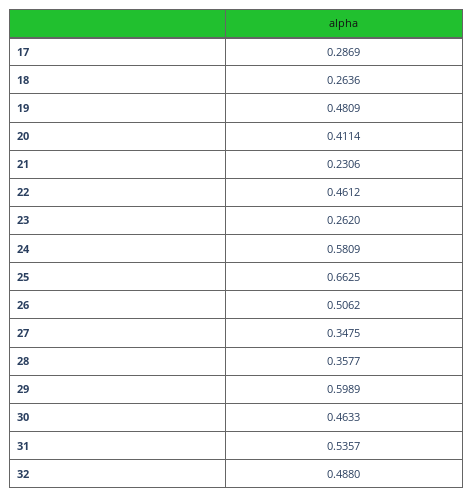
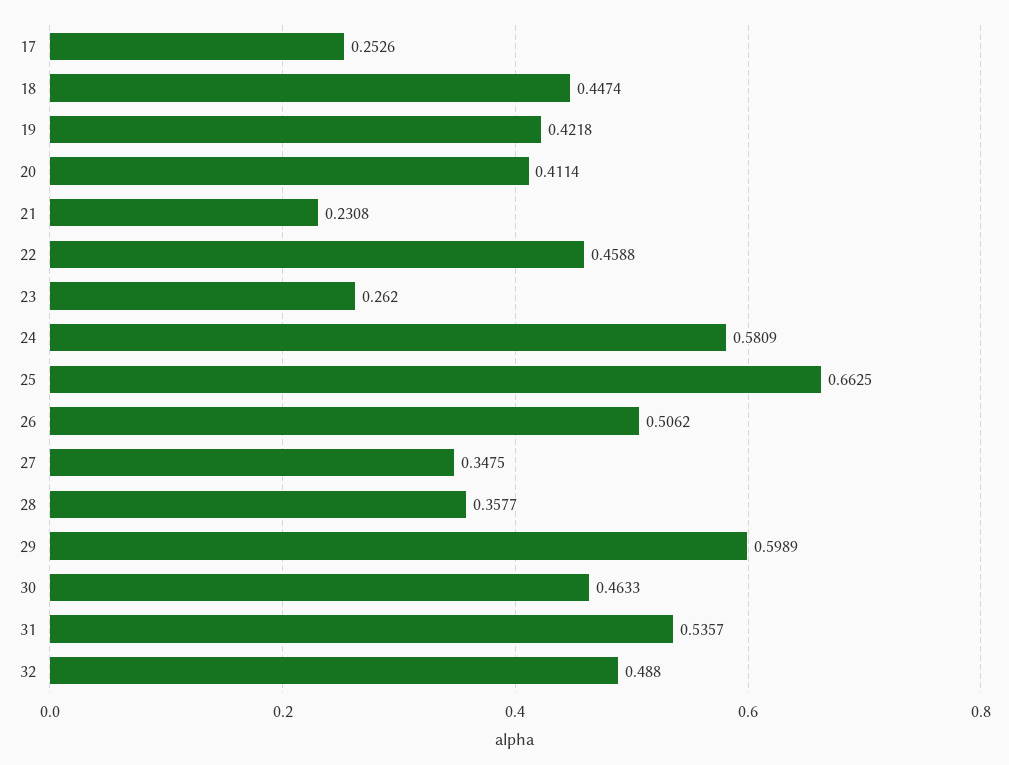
  {
-   "17": 0.2869,
+   "17": 0.2526,
-   "18": 0.2636,
+   "18": 0.4474,
-   "19": 0.4809,
+   "19": 0.4218,
    "20": 0.4114,
-   "21": 0.2306,
+   "21": 0.2308,
-   "22": 0.4612,
+   "22": 0.4588,
    "23": 0.262,
    "24": 0.5809,
    "25": 0.6625,
    "26": 0.5062,
    "27": 0.3475,
    "28": 0.3577,
    "29": 0.5989,
    "30": 0.4633,
    "31": 0.5357,
    "32": 0.488
  }

